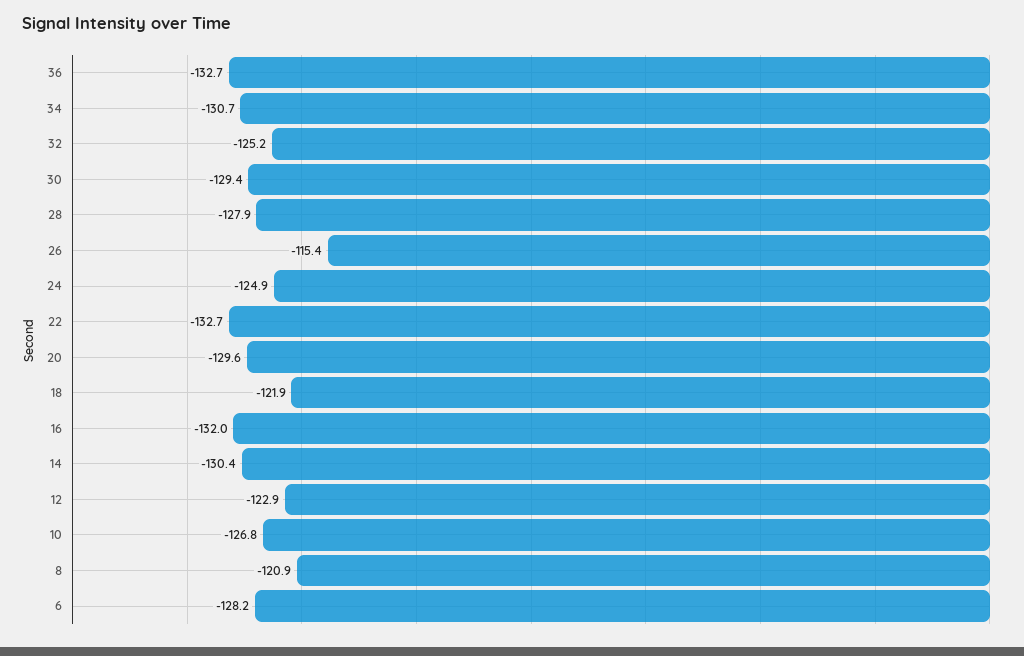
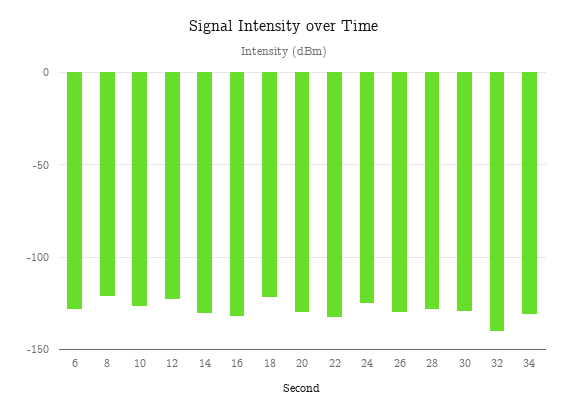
  {
-   "36": -132.7,
    "34": -130.7,
-   "32": -125.2,
+   "32": -140,
    "30": -129.4,
    "28": -127.9,
-   "26": -115.4,
+   "26": -130,
    "24": -124.9,
    "22": -132.7,
    "20": -129.6,
    "18": -121.9,
    "16": -132,
    "14": -130.4,
    "12": -122.9,
    "10": -126.8,
    "8": -120.9,
    "6": -128.2
  }

